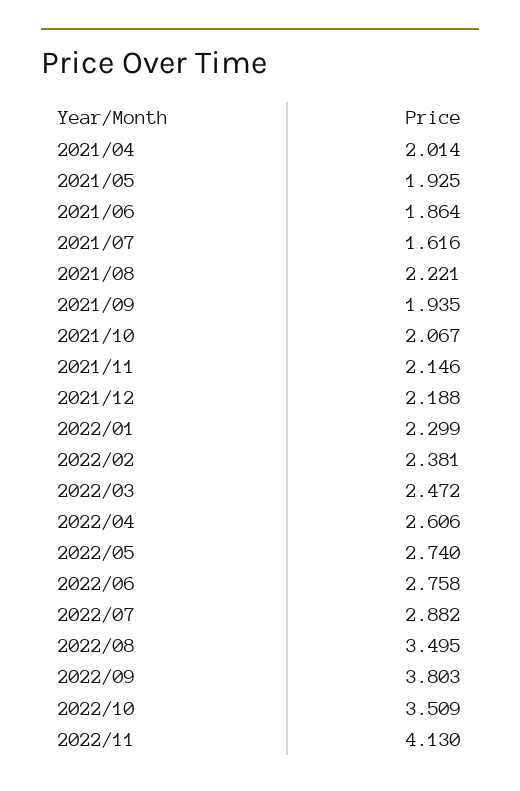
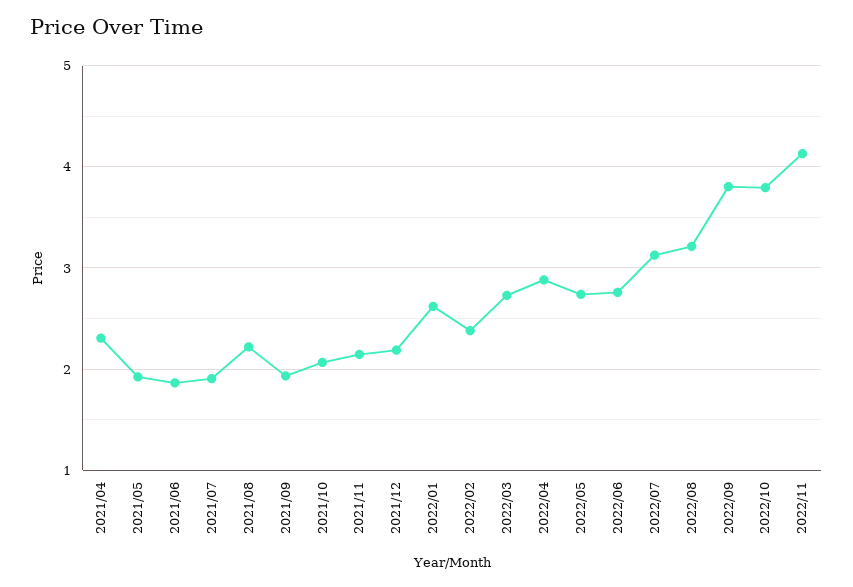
  {
-   "2021/04": 2.014,
+   "2021/04": 2.3,
    "2021/05": 1.925,
    "2021/06": 1.864,
-   "2021/07": 1.616,
+   "2021/07": 1.9,
    "2021/08": 2.221,
    "2021/09": 1.935,
    "2021/10": 2.067,
    "2021/11": 2.146,
    "2021/12": 2.188,
-   "2022/01": 2.299,
+   "2022/01": 2.6,
    "2022/02": 2.381,
-   "2022/03": 2.472,
+   "2022/03": 2.7,
-   "2022/04": 2.606,
+   "2022/04": 2.9,
    "2022/05": 2.74,
    "2022/06": 2.758,
-   "2022/07": 2.882,
+   "2022/07": 3.1,
-   "2022/08": 3.495,
+   "2022/08": 3.2,
    "2022/09": 3.803,
-   "2022/10": 3.509,
+   "2022/10": 3.8,
    "2022/11": 4.13
  }

